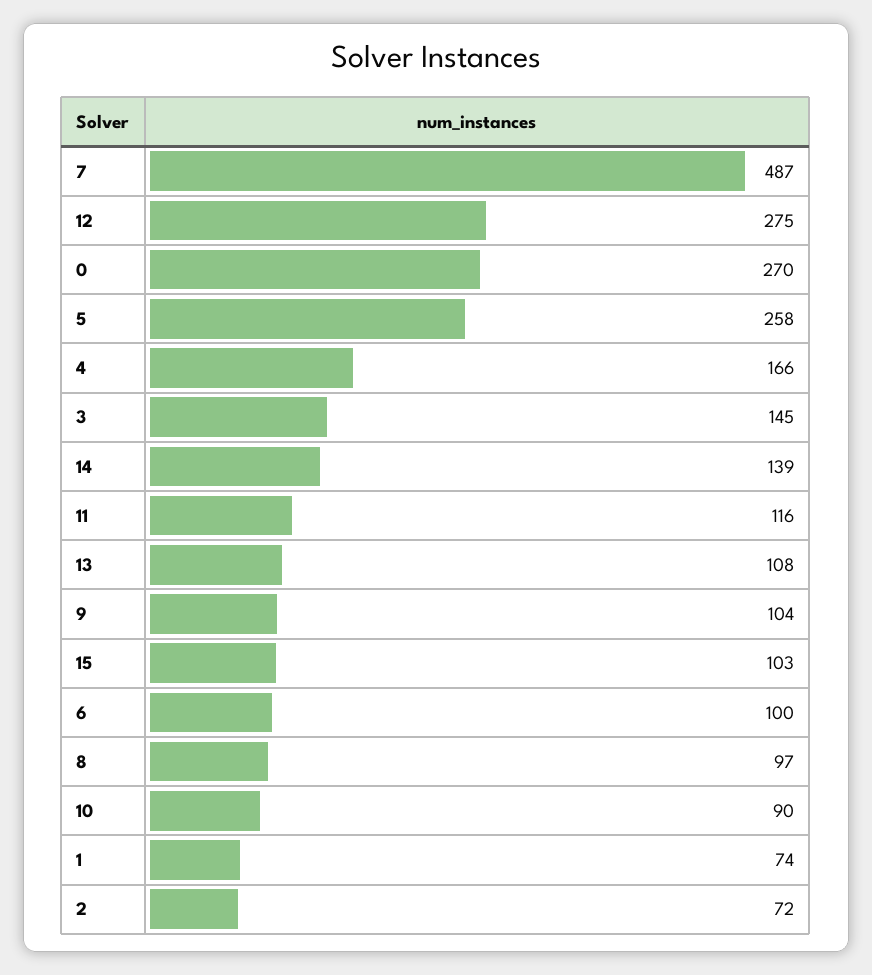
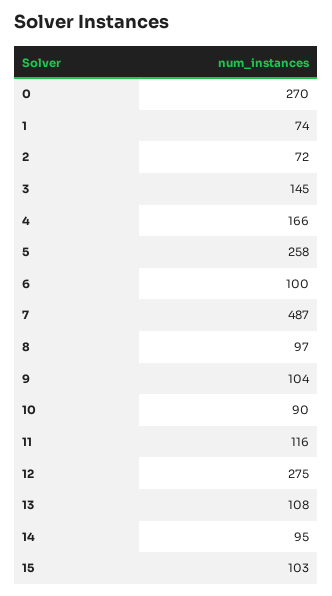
  {
    "7": 487,
    "12": 275,
    "0": 270,
    "5": 258,
    "4": 166,
    "3": 145,
-   "14": 139,
+   "14": 95,
    "11": 116,
    "13": 108,
    "9": 104,
    "15": 103,
    "6": 100,
    "8": 97,
    "10": 90,
    "1": 74,
    "2": 72
  }

